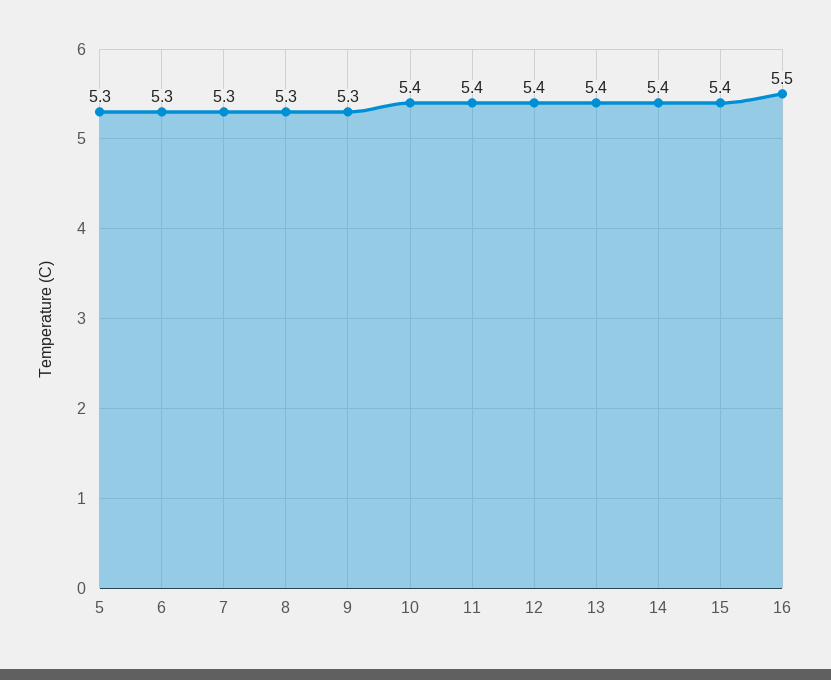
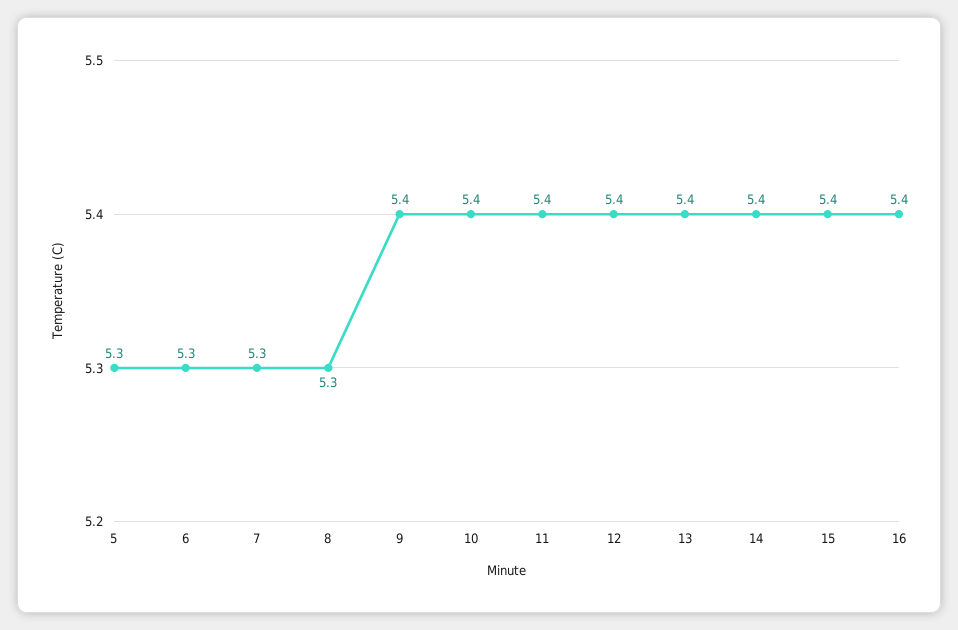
  {
    "5": 5.3,
    "6": 5.3,
    "7": 5.3,
    "8": 5.3,
-   "9": 5.3,
+   "9": 5.4,
    "10": 5.4,
    "11": 5.4,
    "12": 5.4,
    "13": 5.4,
    "14": 5.4,
    "15": 5.4,
-   "16": 5.5
+   "16": 5.4
  }

